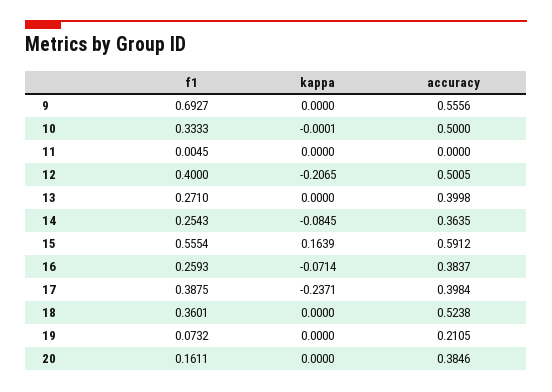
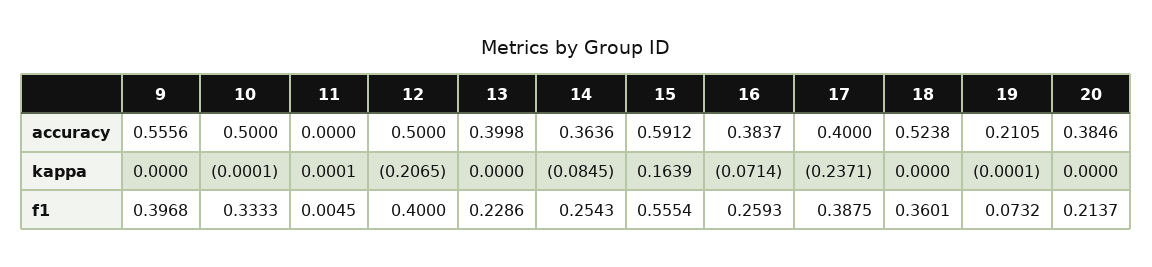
  {
    "f1": {
-     "9": 0.6927,
+     "9": 0.3968,
      "10": 0.3333,
      "11": 0.0045,
      "12": 0.4,
-     "13": 0.271,
+     "13": 0.2286,
      "14": 0.2543,
      "15": 0.5554,
      "16": 0.2593,
      "17": 0.3875,
      "18": 0.3601,
      "19": 0.0732,
-     "20": 0.1611
+     "20": 0.2137
    },
    "kappa": {
      "9": 0,
      "10": -0.0001,
-     "11": 0,
+     "11": 0.0001,
      "12": -0.2065,
      "13": 0,
      "14": -0.0845,
      "15": 0.1639,
      "16": -0.0714,
      "17": -0.2371,
      "18": 0,
-     "19": 0,
+     "19": -0.0001,
      "20": 0
    },
    "accuracy": {
      "9": 0.5556,
      "10": 0.5,
      "11": 0,
-     "12": 0.5005,
+     "12": 0.5,
      "13": 0.3998,
-     "14": 0.3635,
+     "14": 0.3636,
      "15": 0.5912,
      "16": 0.3837,
-     "17": 0.3984,
+     "17": 0.4,
      "18": 0.5238,
      "19": 0.2105,
      "20": 0.3846
    }
  }

